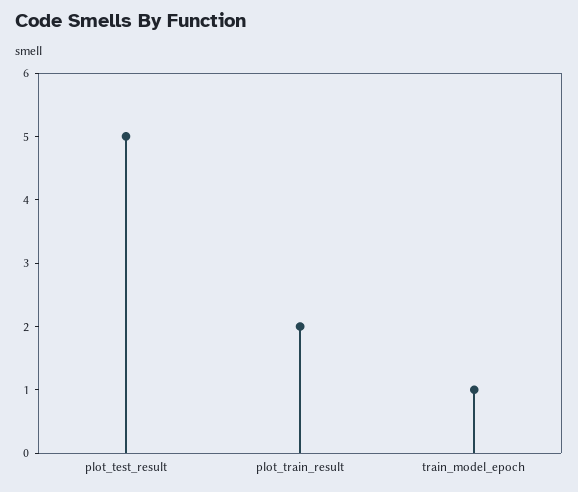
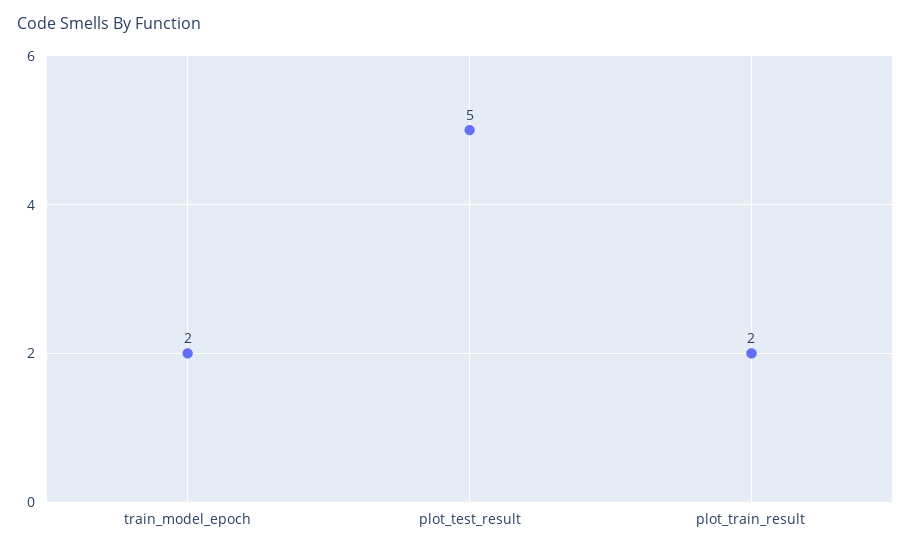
  {
    "plot_test_result": 5,
    "plot_train_result": 2,
-   "train_model_epoch": 1
+   "train_model_epoch": 2
  }

